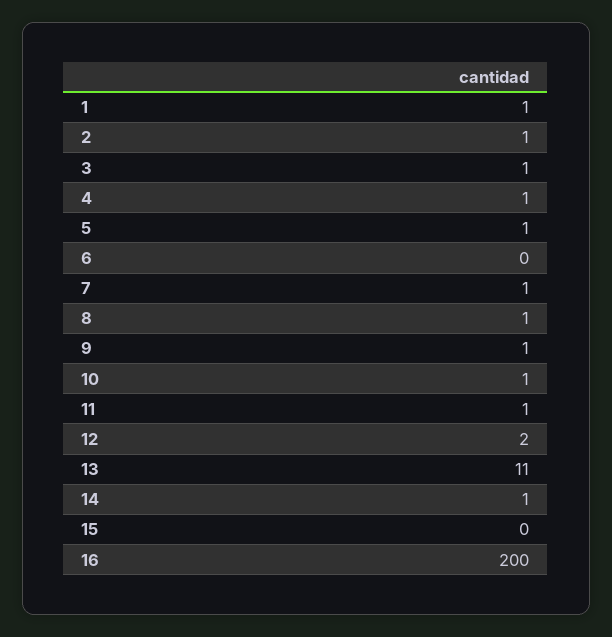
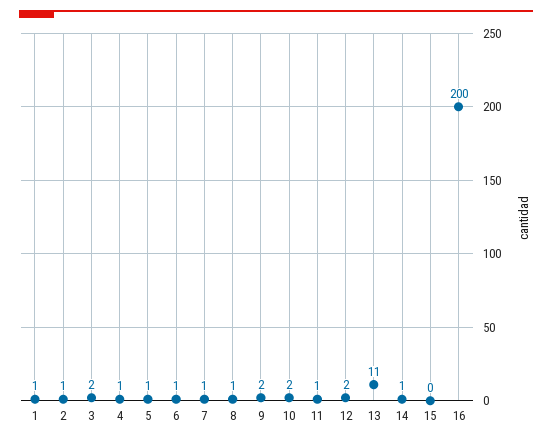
  {
    "1": 1,
    "2": 1,
-   "3": 1,
+   "3": 2,
    "4": 1,
    "5": 1,
-   "6": 0,
+   "6": 1,
    "7": 1,
    "8": 1,
-   "9": 1,
+   "9": 2,
-   "10": 1,
+   "10": 2,
    "11": 1,
    "12": 2,
    "13": 11,
    "14": 1,
    "15": 0,
    "16": 200
  }

